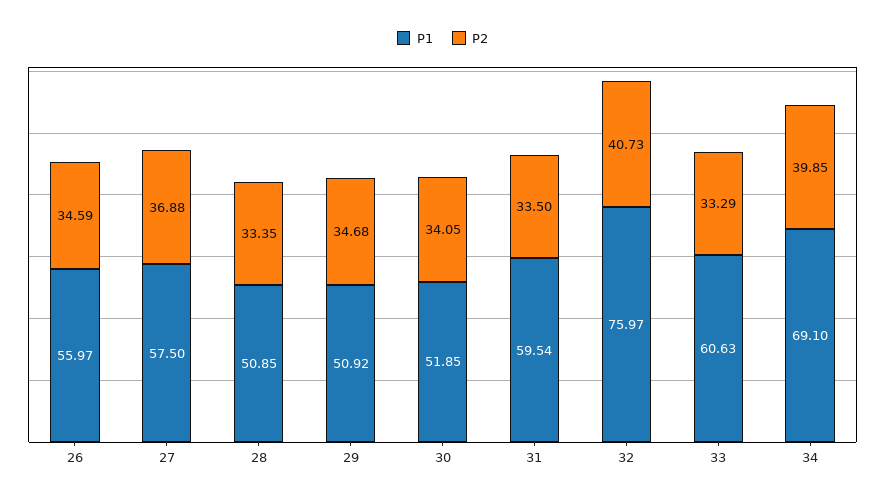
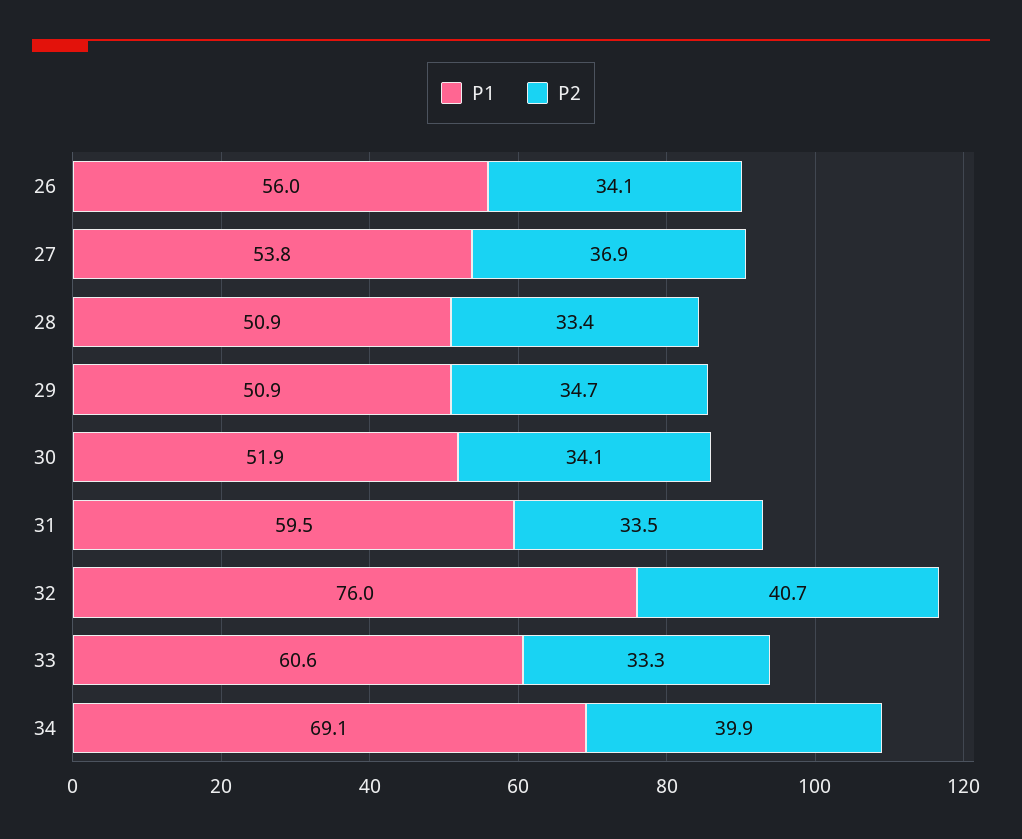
  {
    "P1": {
      "26": 55.97,
-     "27": 57.5,
+     "27": 53.8,
      "28": 50.85,
      "29": 50.92,
      "30": 51.85,
      "31": 59.54,
      "32": 75.97,
      "33": 60.63,
      "34": 69.1
    },
    "P2": {
-     "26": 34.59,
+     "26": 34.1,
      "27": 36.88,
      "28": 33.35,
      "29": 34.68,
      "30": 34.05,
      "31": 33.5,
      "32": 40.73,
      "33": 33.29,
      "34": 39.85
    }
  }

